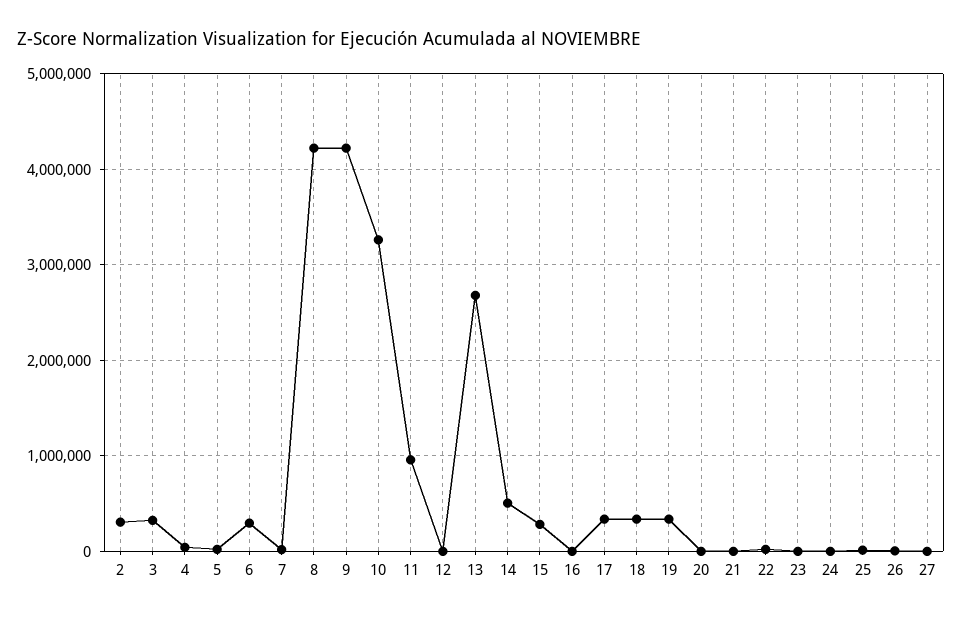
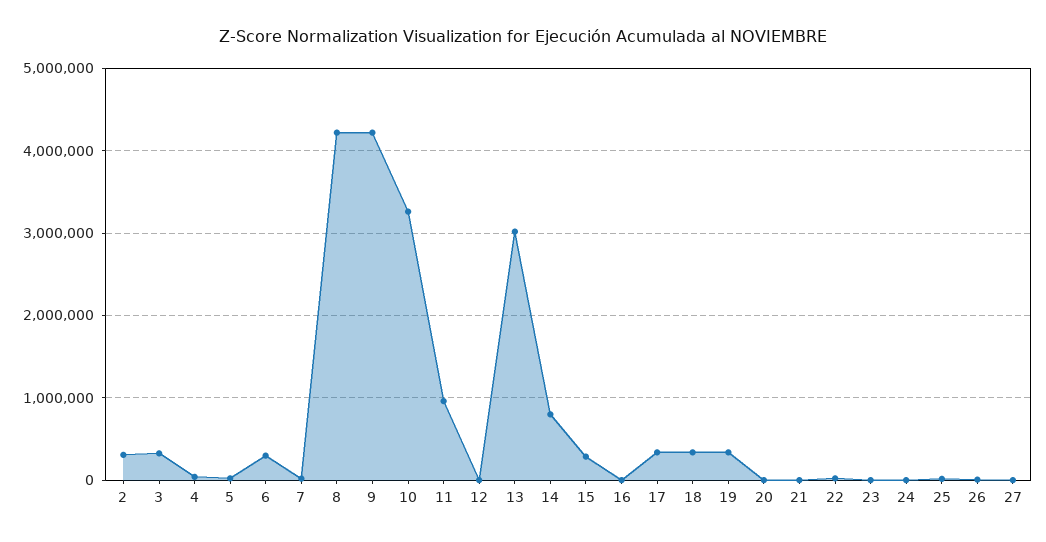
  {
    "2": 300000,
    "3": 300000,
    "4": 0,
    "5": 0,
    "6": 300000,
    "7": 0,
    "8": 4200000,
    "9": 4200000,
    "10": 3300000,
    "11": 1000000,
    "12": 0,
-   "13": 2700000,
+   "13": 3000000,
-   "14": 500000,
+   "14": 800000,
    "15": 300000,
    "16": 0,
    "17": 300000,
    "18": 300000,
    "19": 300000,
    "20": 0,
    "21": 0,
    "22": 0,
    "23": 0,
    "24": 0,
    "25": 0,
    "26": 0,
    "27": 0
  }

